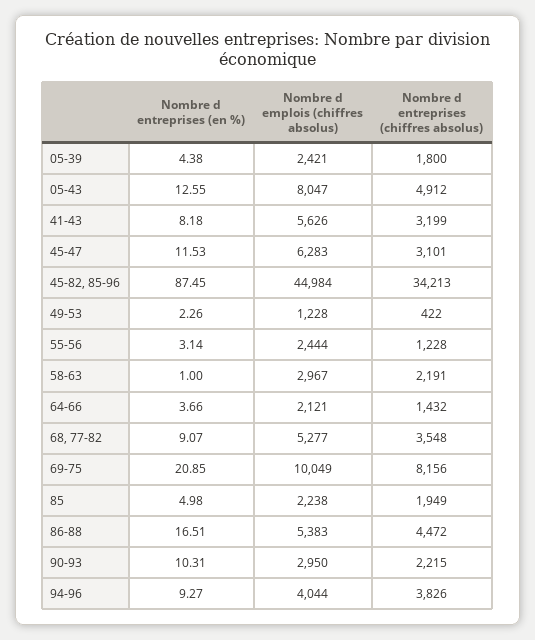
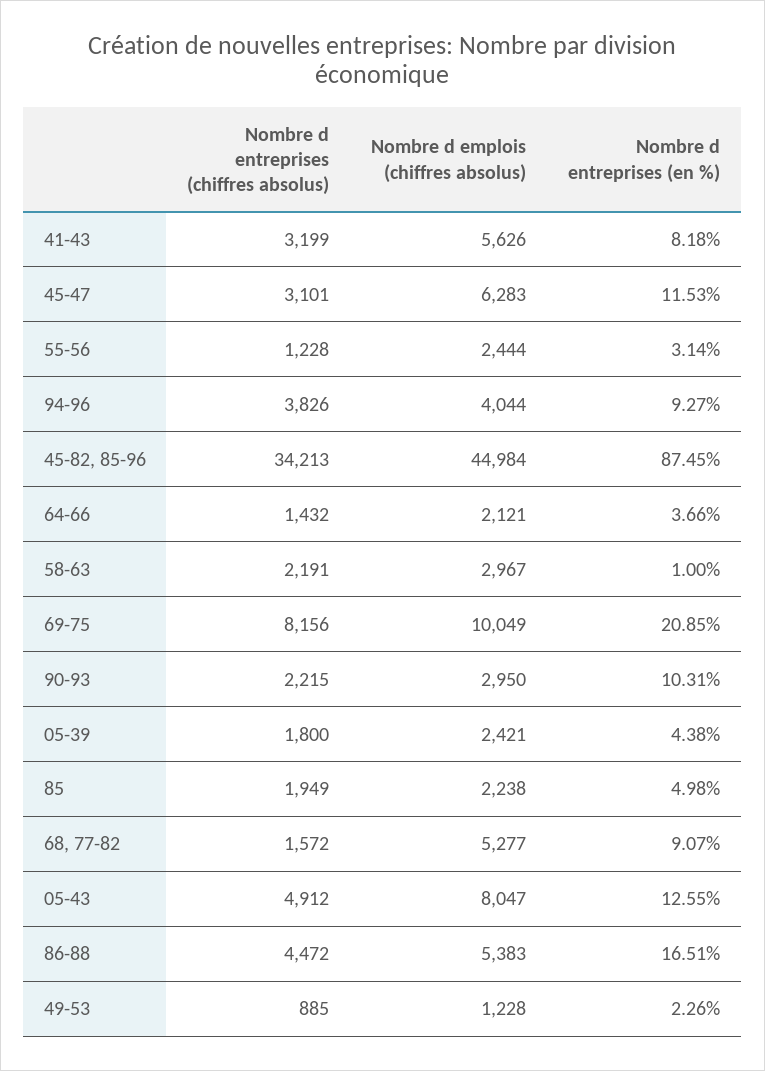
  {
    "Nombre d entreprises (en %)": {
      "05-39": 4.38,
      "05-43": 12.55,
      "41-43": 8.18,
      "45-47": 11.53,
      "45-82, 85-96": 87.45,
      "49-53": 2.26,
      "55-56": 3.14,
      "58-63": 1,
      "64-66": 3.66,
      "68, 77-82": 9.07,
      "69-75": 20.85,
      "85": 4.98,
      "86-88": 16.51,
      "90-93": 10.31,
      "94-96": 9.27
    },
    "Nombre d emplois (chiffres absolus)": {
      "05-39": 2421,
      "05-43": 8047,
      "41-43": 5626,
      "45-47": 6283,
      "45-82, 85-96": 44984,
      "49-53": 1228,
      "55-56": 2444,
      "58-63": 2967,
      "64-66": 2121,
      "68, 77-82": 5277,
      "69-75": 10049,
      "85": 2238,
      "86-88": 5383,
      "90-93": 2950,
      "94-96": 4044
    },
    "Nombre d entreprises (chiffres absolus)": {
      "05-39": 1800,
      "05-43": 4912,
      "41-43": 3199,
      "45-47": 3101,
      "45-82, 85-96": 34213,
-     "49-53": 422,
+     "49-53": 885,
      "55-56": 1228,
      "58-63": 2191,
      "64-66": 1432,
-     "68, 77-82": 3548,
+     "68, 77-82": 1572,
      "69-75": 8156,
      "85": 1949,
      "86-88": 4472,
      "90-93": 2215,
      "94-96": 3826
    }
  }

